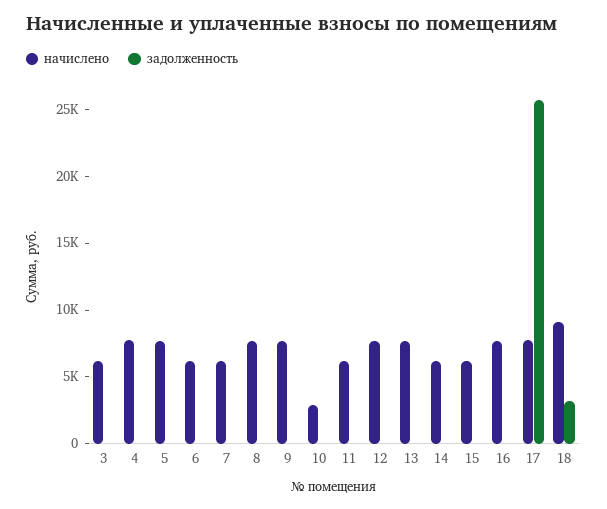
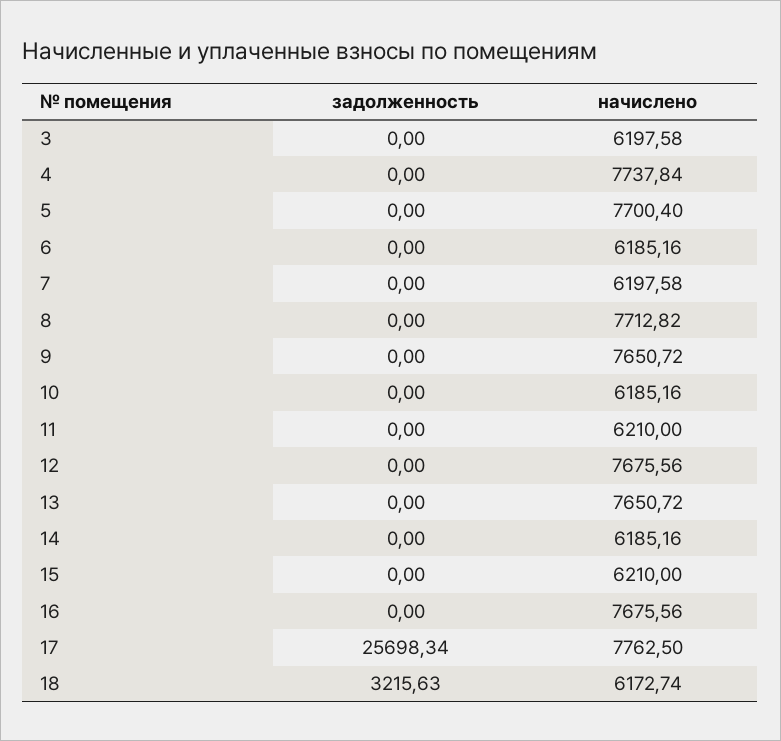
  {
    "начислено": {
      "3": 6197.58,
      "4": 7737.84,
      "5": 7700.4,
      "6": 6185.16,
      "7": 6197.58,
      "8": 7712.82,
      "9": 7650.72,
-     "10": 3000,
+     "10": 6185.16,
      "11": 6210,
      "12": 7675.56,
      "13": 7650.72,
      "14": 6185.16,
      "15": 6210,
      "16": 7675.56,
      "17": 7762.5,
-     "18": 9000
+     "18": 6172.74
    },
    "задолженность": {
      "3": 0,
      "4": 0,
      "5": 0,
      "6": 0,
      "7": 0,
      "8": 0,
      "9": 0,
      "10": 0,
      "11": 0,
      "12": 0,
      "13": 0,
      "14": 0,
      "15": 0,
      "16": 0,
      "17": 25698.34,
      "18": 3215.63
    }
  }

